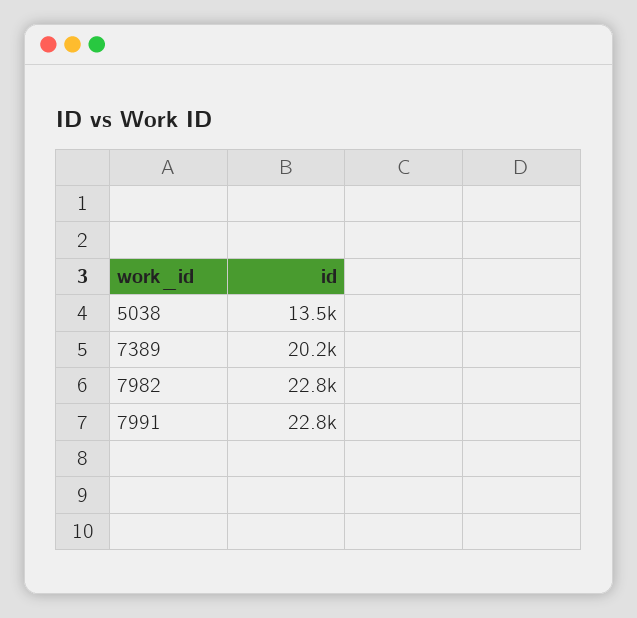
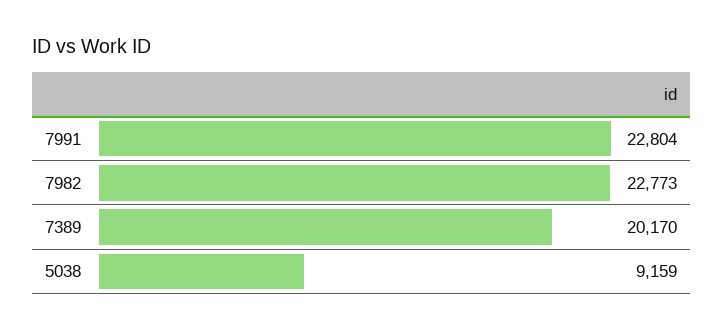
  {
-   "5038": 13500,
+   "5038": 9159,
    "7389": 20170,
    "7982": 22773,
    "7991": 22804
  }

